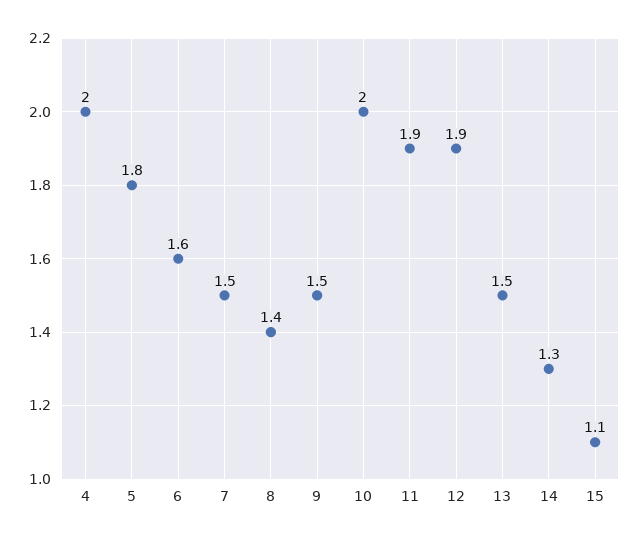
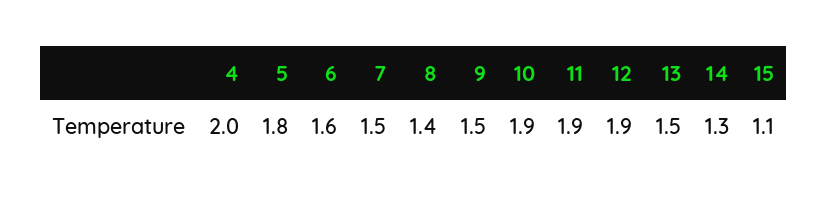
  {
    "4": 2,
    "5": 1.8,
    "6": 1.6,
    "7": 1.5,
    "8": 1.4,
    "9": 1.5,
-   "10": 2,
+   "10": 1.9,
    "11": 1.9,
    "12": 1.9,
    "13": 1.5,
    "14": 1.3,
    "15": 1.1
  }

